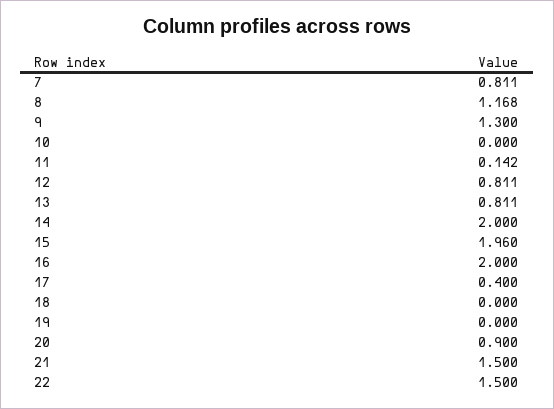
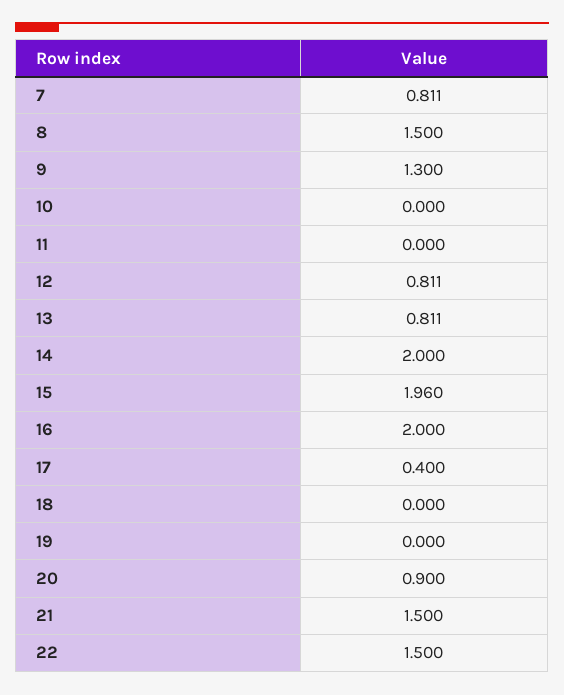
  {
    "7": 0.811,
-   "8": 1.168,
+   "8": 1.5,
    "9": 1.3,
    "10": 0,
-   "11": 0.142,
+   "11": 0,
    "12": 0.811,
    "13": 0.811,
    "14": 2,
    "15": 1.96,
    "16": 2,
    "17": 0.4,
    "18": 0,
    "19": 0,
    "20": 0.9,
    "21": 1.5,
    "22": 1.5
  }

